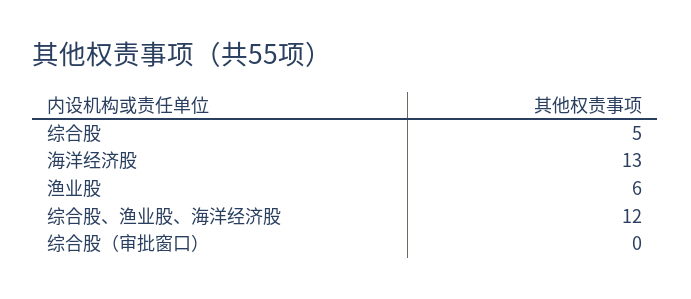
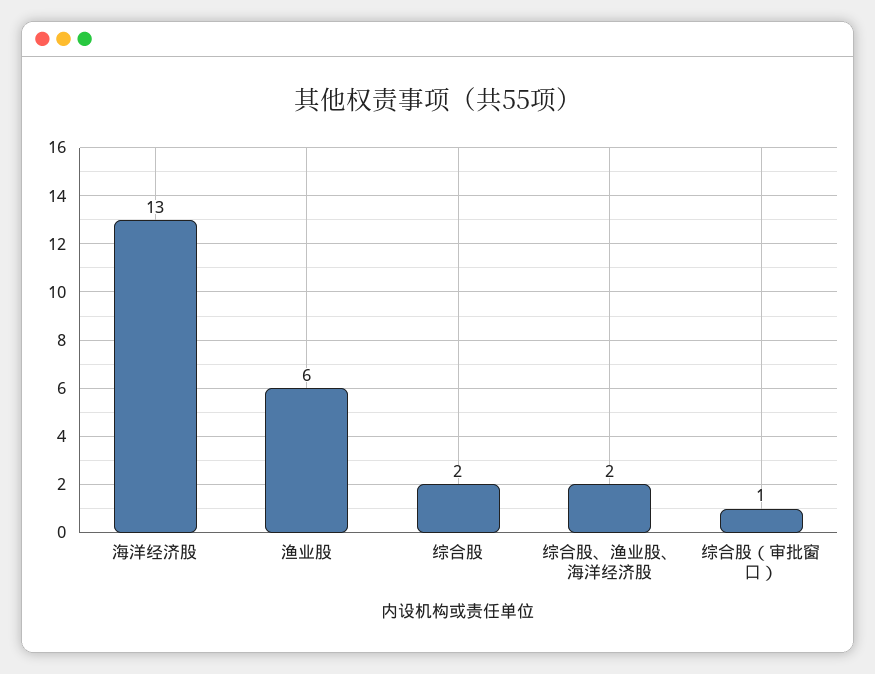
  {
-   "综合股": 5,
+   "综合股": 2,
    "海洋经济股": 13,
    "渔业股": 6,
-   "综合股、渔业股、海洋经济股": 12,
+   "综合股、渔业股、海洋经济股": 2,
-   "综合股（审批窗口）": 0
+   "综合股（审批窗口）": 1
  }

